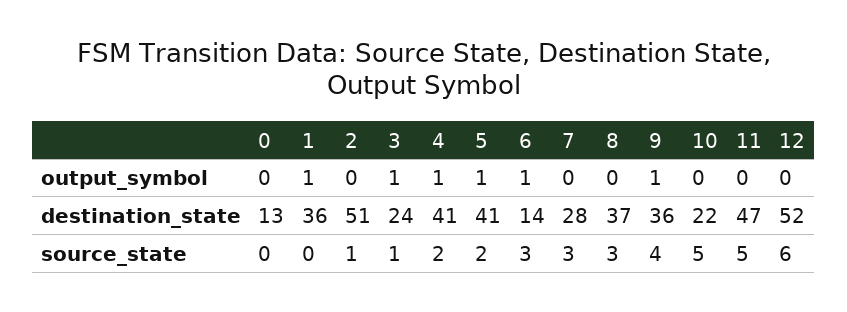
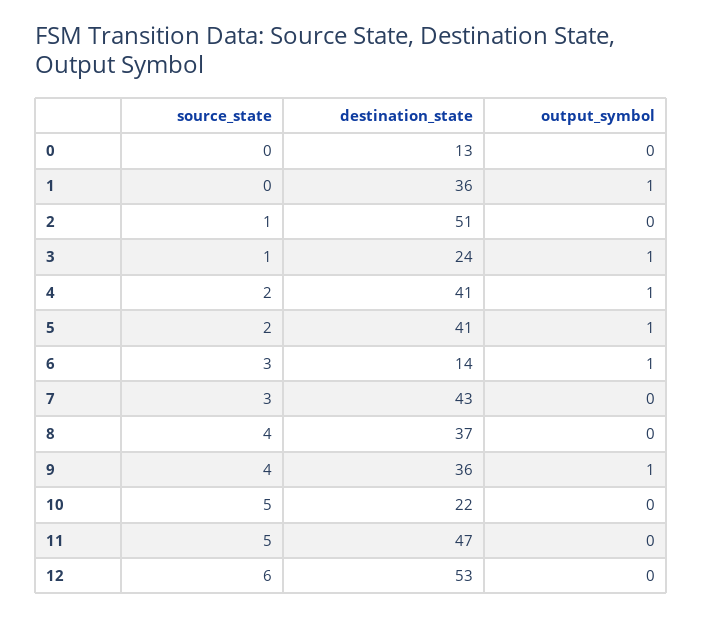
  {
    "0": {
      "output_symbol": 0,
      "destination_state": 13,
      "source_state": 0
    },
    "1": {
      "output_symbol": 1,
      "destination_state": 36,
      "source_state": 0
    },
    "2": {
      "output_symbol": 0,
      "destination_state": 51,
      "source_state": 1
    },
    "3": {
      "output_symbol": 1,
      "destination_state": 24,
      "source_state": 1
    },
    "4": {
      "output_symbol": 1,
      "destination_state": 41,
      "source_state": 2
    },
    "5": {
      "output_symbol": 1,
      "destination_state": 41,
      "source_state": 2
    },
    "6": {
      "output_symbol": 1,
      "destination_state": 14,
      "source_state": 3
    },
    "7": {
      "output_symbol": 0,
-     "destination_state": 28,
+     "destination_state": 43,
      "source_state": 3
    },
    "8": {
      "output_symbol": 0,
      "destination_state": 37,
-     "source_state": 3
+     "source_state": 4
    },
    "9": {
      "output_symbol": 1,
      "destination_state": 36,
      "source_state": 4
    },
    "10": {
      "output_symbol": 0,
      "destination_state": 22,
      "source_state": 5
    },
    "11": {
      "output_symbol": 0,
      "destination_state": 47,
      "source_state": 5
    },
    "12": {
      "output_symbol": 0,
-     "destination_state": 52,
+     "destination_state": 53,
      "source_state": 6
    }
  }

